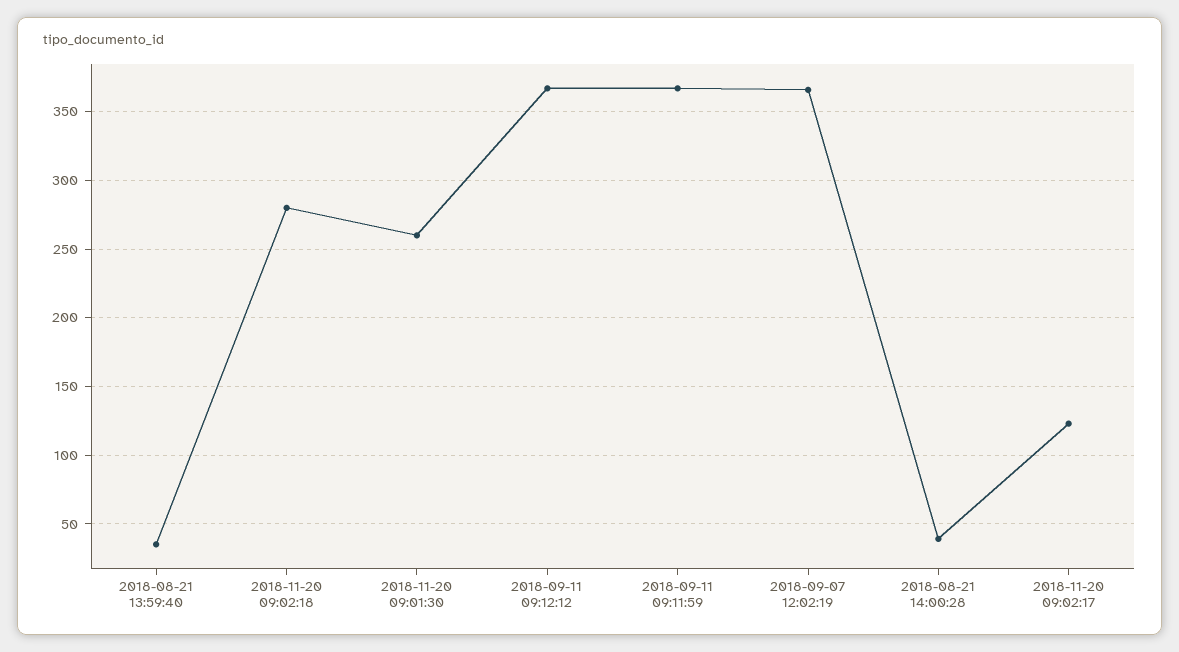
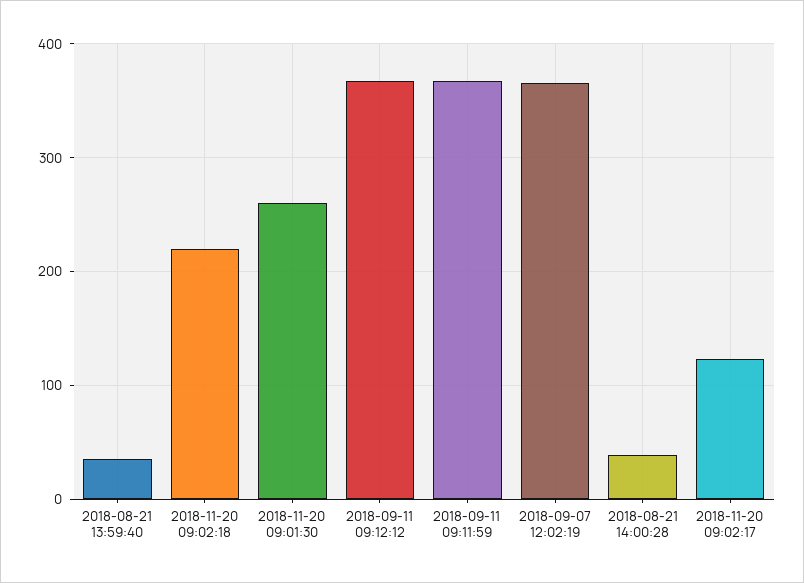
  {
    "2018-08-21 13:59:40": 35,
-   "2018-11-20 09:02:18": 280,
+   "2018-11-20 09:02:18": 220,
    "2018-11-20 09:01:30": 260,
    "2018-09-11 09:12:12": 365,
    "2018-09-11 09:11:59": 365,
    "2018-09-07 12:02:19": 365,
    "2018-08-21 14:00:28": 40,
    "2018-11-20 09:02:17": 125
  }

